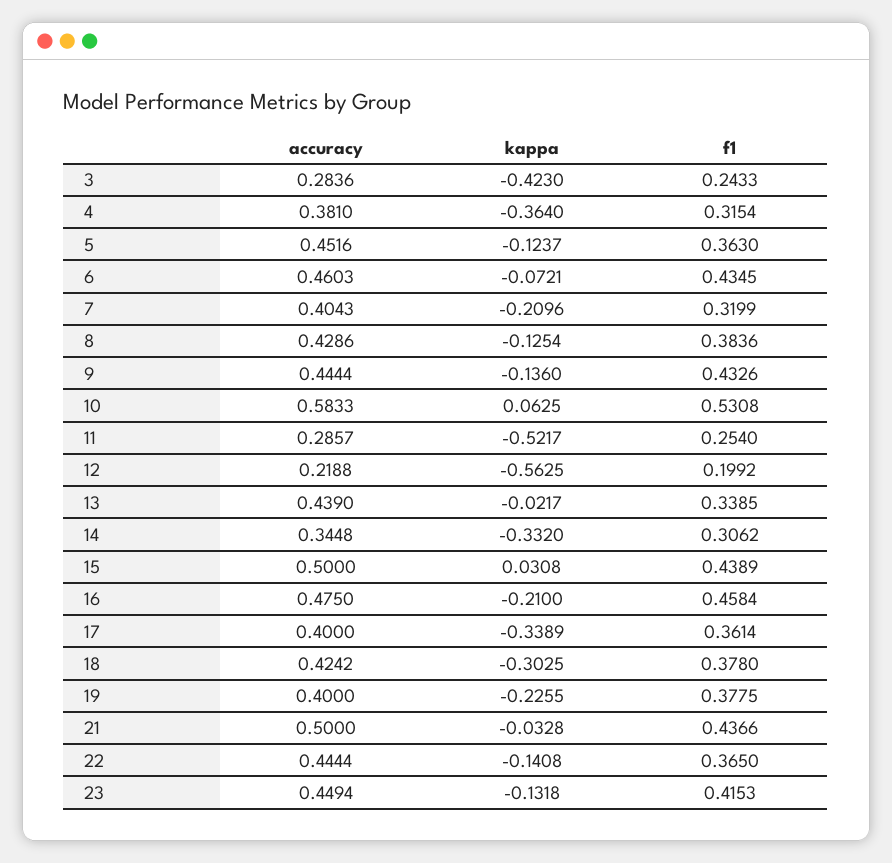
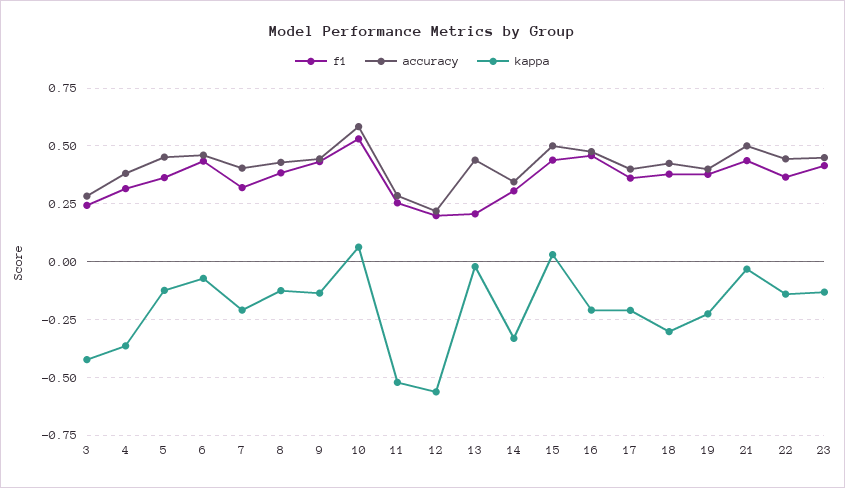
  {
    "accuracy": {
      "3": 0.2836,
      "4": 0.381,
      "5": 0.4516,
      "6": 0.4603,
      "7": 0.4043,
      "8": 0.4286,
      "9": 0.4444,
      "10": 0.5833,
      "11": 0.2857,
      "12": 0.2188,
      "13": 0.439,
      "14": 0.3448,
      "15": 0.5,
      "16": 0.475,
      "17": 0.4,
      "18": 0.4242,
      "19": 0.4,
      "21": 0.5,
      "22": 0.4444,
      "23": 0.4494
    },
    "kappa": {
      "3": -0.423,
      "4": -0.364,
      "5": -0.1237,
      "6": -0.0721,
      "7": -0.2096,
      "8": -0.1254,
      "9": -0.136,
      "10": 0.0625,
      "11": -0.5217,
      "12": -0.5625,
      "13": -0.0217,
      "14": -0.332,
      "15": 0.0308,
      "16": -0.21,
-     "17": -0.3389,
+     "17": -0.2,
      "18": -0.3025,
      "19": -0.2255,
      "21": -0.0328,
      "22": -0.1408,
      "23": -0.1318
    },
    "f1": {
      "3": 0.2433,
      "4": 0.3154,
      "5": 0.363,
      "6": 0.4345,
      "7": 0.3199,
      "8": 0.3836,
      "9": 0.4326,
      "10": 0.5308,
      "11": 0.254,
      "12": 0.1992,
-     "13": 0.3385,
+     "13": 0.2,
      "14": 0.3062,
      "15": 0.4389,
      "16": 0.4584,
      "17": 0.3614,
      "18": 0.378,
      "19": 0.3775,
      "21": 0.4366,
      "22": 0.365,
      "23": 0.4153
    }
  }

